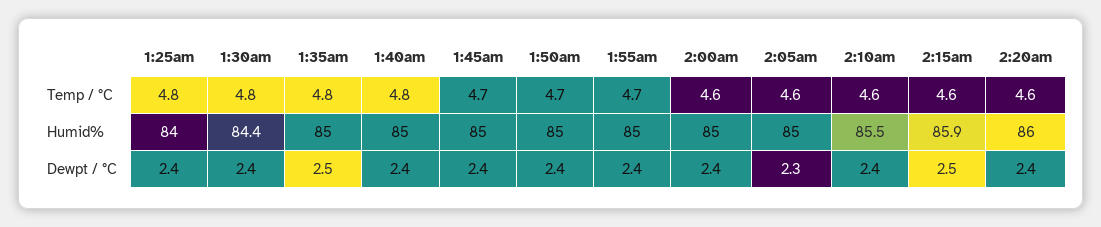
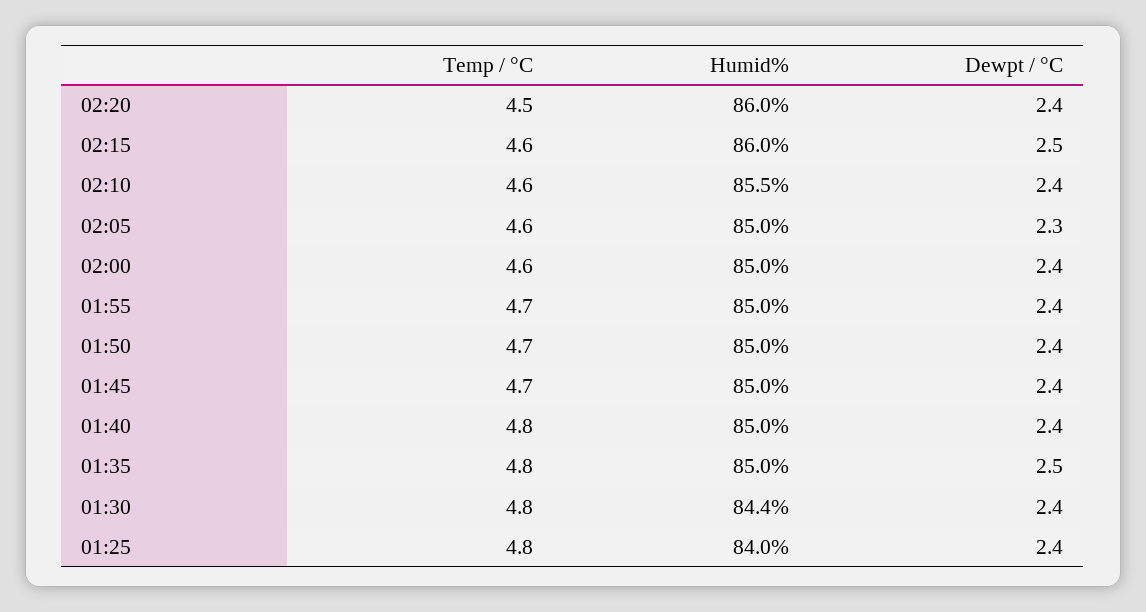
  {
    "1:25am": {
      "Temp / °C": 4.8,
      "Humid%": 84,
      "Dewpt / °C": 2.4
    },
    "1:30am": {
      "Temp / °C": 4.8,
      "Humid%": 84.4,
      "Dewpt / °C": 2.4
    },
    "1:35am": {
      "Temp / °C": 4.8,
      "Humid%": 85,
      "Dewpt / °C": 2.5
    },
    "1:40am": {
      "Temp / °C": 4.8,
      "Humid%": 85,
      "Dewpt / °C": 2.4
    },
    "1:45am": {
      "Temp / °C": 4.7,
      "Humid%": 85,
      "Dewpt / °C": 2.4
    },
    "1:50am": {
      "Temp / °C": 4.7,
      "Humid%": 85,
      "Dewpt / °C": 2.4
    },
    "1:55am": {
      "Temp / °C": 4.7,
      "Humid%": 85,
      "Dewpt / °C": 2.4
    },
    "2:00am": {
      "Temp / °C": 4.6,
      "Humid%": 85,
      "Dewpt / °C": 2.4
    },
    "2:05am": {
      "Temp / °C": 4.6,
      "Humid%": 85,
      "Dewpt / °C": 2.3
    },
    "2:10am": {
      "Temp / °C": 4.6,
      "Humid%": 85.5,
      "Dewpt / °C": 2.4
    },
    "2:15am": {
      "Temp / °C": 4.6,
-     "Humid%": 85.9,
+     "Humid%": 86,
      "Dewpt / °C": 2.5
    },
    "2:20am": {
-     "Temp / °C": 4.6,
+     "Temp / °C": 4.5,
      "Humid%": 86,
      "Dewpt / °C": 2.4
    }
  }

